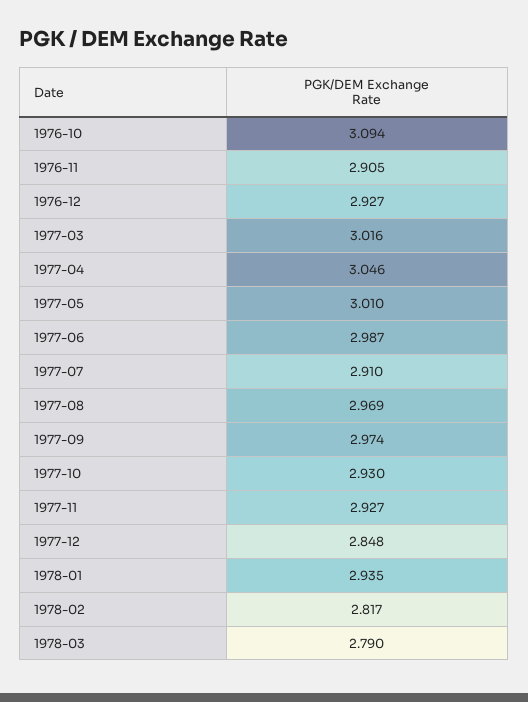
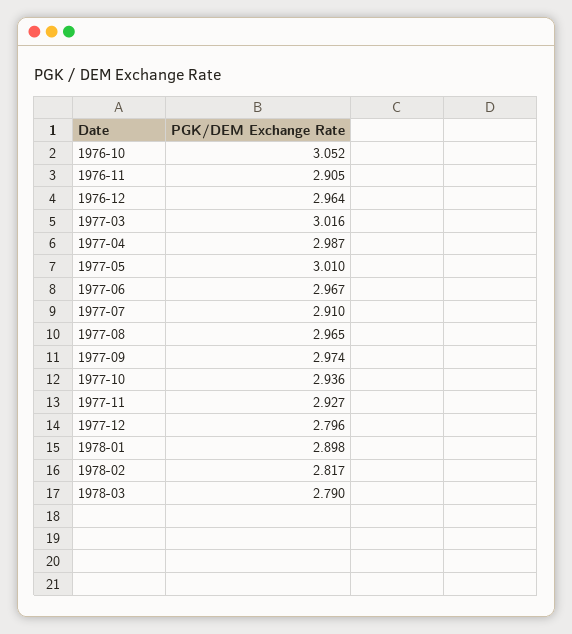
  {
-   "1976-10": 3.094,
+   "1976-10": 3.052,
    "1976-11": 2.905,
-   "1976-12": 2.927,
+   "1976-12": 2.964,
    "1977-03": 3.016,
-   "1977-04": 3.046,
+   "1977-04": 2.987,
    "1977-05": 3.01,
-   "1977-06": 2.987,
+   "1977-06": 2.967,
    "1977-07": 2.91,
-   "1977-08": 2.969,
+   "1977-08": 2.965,
    "1977-09": 2.974,
-   "1977-10": 2.93,
+   "1977-10": 2.936,
    "1977-11": 2.927,
-   "1977-12": 2.848,
+   "1977-12": 2.796,
-   "1978-01": 2.935,
+   "1978-01": 2.898,
    "1978-02": 2.817,
    "1978-03": 2.79
  }

